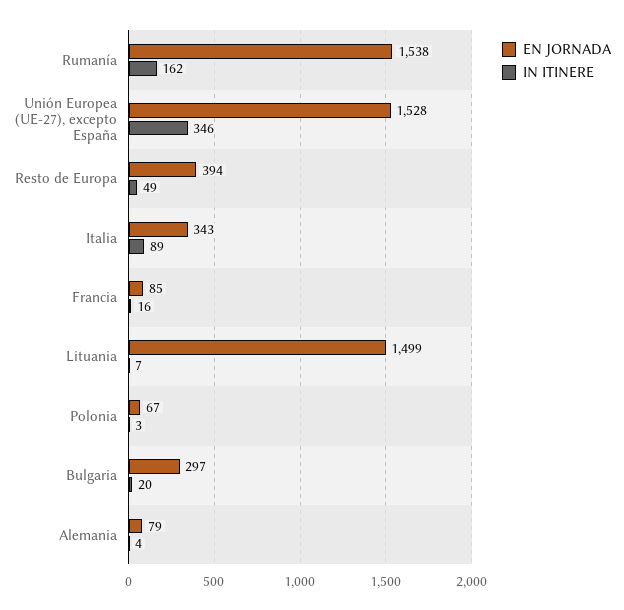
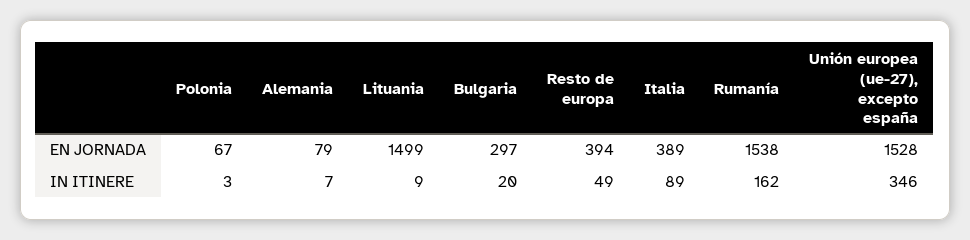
  {
    "EN JORNADA": {
      "Rumanía": 1538,
      "Unión Europea (UE-27), excepto España": 1528,
      "Resto de Europa": 394,
-     "Italia": 343,
+     "Italia": 389,
-     "Francia": 85,
      "Lituania": 1499,
      "Polonia": 67,
      "Bulgaria": 297,
      "Alemania": 79
    },
    "IN ITINERE": {
      "Rumanía": 162,
      "Unión Europea (UE-27), excepto España": 346,
      "Resto de Europa": 49,
      "Italia": 89,
-     "Francia": 16,
-     "Lituania": 7,
+     "Lituania": 9,
      "Polonia": 3,
      "Bulgaria": 20,
-     "Alemania": 4
+     "Alemania": 7
    }
  }

